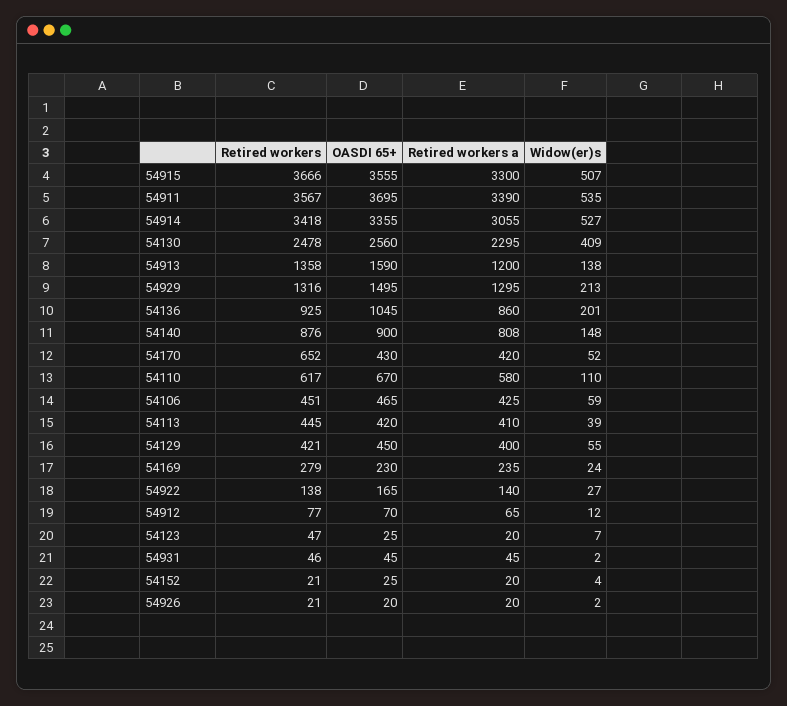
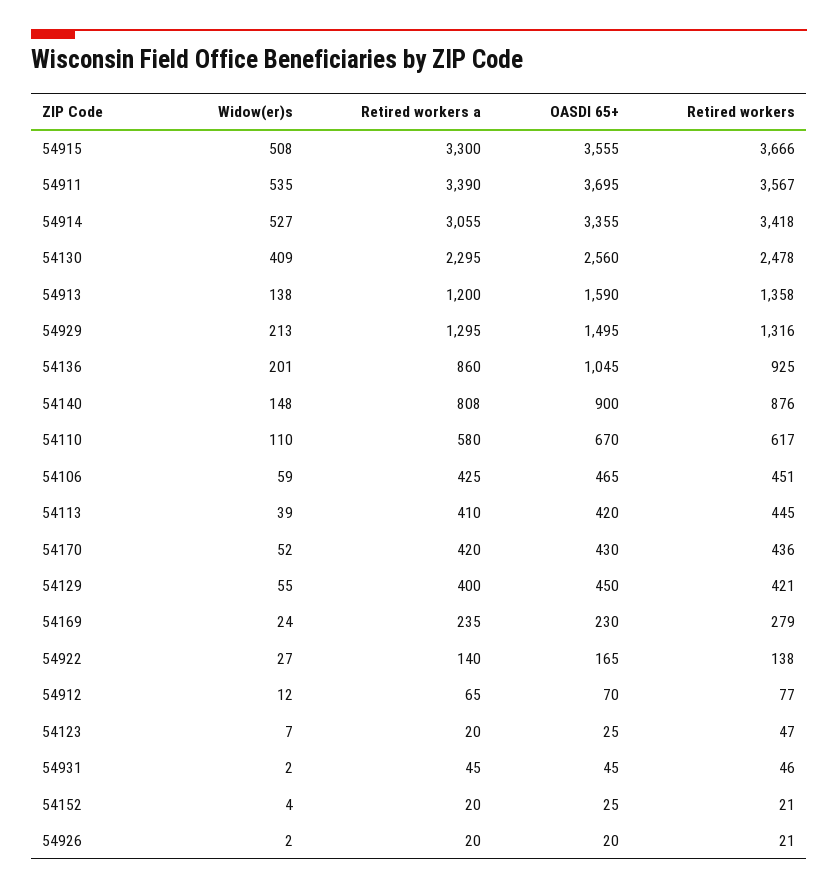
  {
    "Retired workers": {
      "54915": 3666,
      "54911": 3567,
      "54914": 3418,
      "54130": 2478,
      "54913": 1358,
      "54929": 1316,
      "54136": 925,
      "54140": 876,
-     "54170": 652,
+     "54170": 436,
      "54110": 617,
      "54106": 451,
      "54113": 445,
      "54129": 421,
      "54169": 279,
      "54922": 138,
      "54912": 77,
      "54123": 47,
      "54931": 46,
      "54152": 21,
      "54926": 21
    },
    "OASDI 65+": {
      "54915": 3555,
      "54911": 3695,
      "54914": 3355,
      "54130": 2560,
      "54913": 1590,
      "54929": 1495,
      "54136": 1045,
      "54140": 900,
      "54170": 430,
      "54110": 670,
      "54106": 465,
      "54113": 420,
      "54129": 450,
      "54169": 230,
      "54922": 165,
      "54912": 70,
      "54123": 25,
      "54931": 45,
      "54152": 25,
      "54926": 20
    },
    "Retired workers a": {
      "54915": 3300,
      "54911": 3390,
      "54914": 3055,
      "54130": 2295,
      "54913": 1200,
      "54929": 1295,
      "54136": 860,
      "54140": 808,
      "54170": 420,
      "54110": 580,
      "54106": 425,
      "54113": 410,
      "54129": 400,
      "54169": 235,
      "54922": 140,
      "54912": 65,
      "54123": 20,
      "54931": 45,
      "54152": 20,
      "54926": 20
    },
    "Widow(er)s": {
-     "54915": 507,
+     "54915": 508,
      "54911": 535,
      "54914": 527,
      "54130": 409,
      "54913": 138,
      "54929": 213,
      "54136": 201,
      "54140": 148,
      "54170": 52,
      "54110": 110,
      "54106": 59,
      "54113": 39,
      "54129": 55,
      "54169": 24,
      "54922": 27,
      "54912": 12,
      "54123": 7,
      "54931": 2,
      "54152": 4,
      "54926": 2
    }
  }

